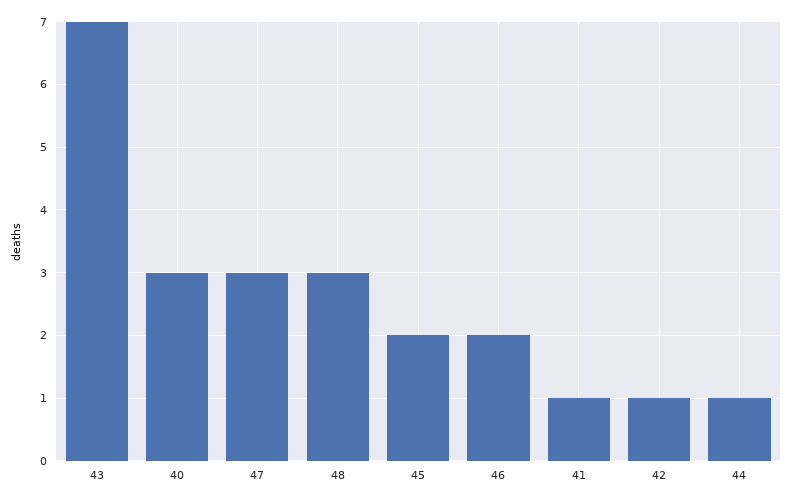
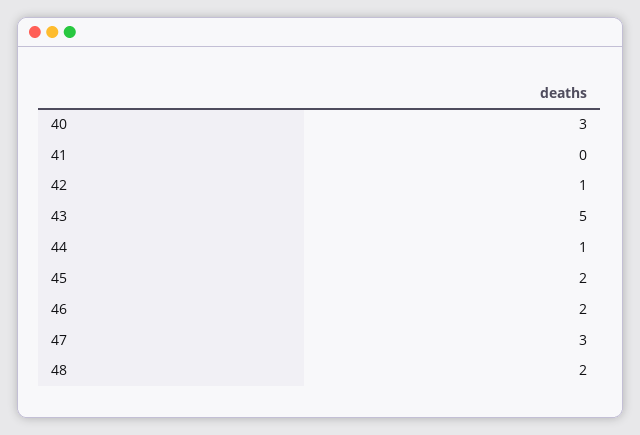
  {
-   "43": 7,
+   "43": 5,
    "40": 3,
    "47": 3,
-   "48": 3,
+   "48": 2,
    "45": 2,
    "46": 2,
-   "41": 1,
+   "41": 0,
    "42": 1,
    "44": 1
  }

